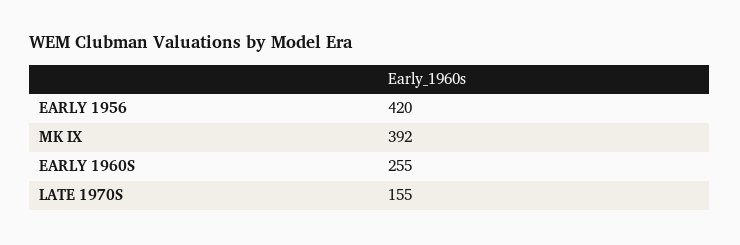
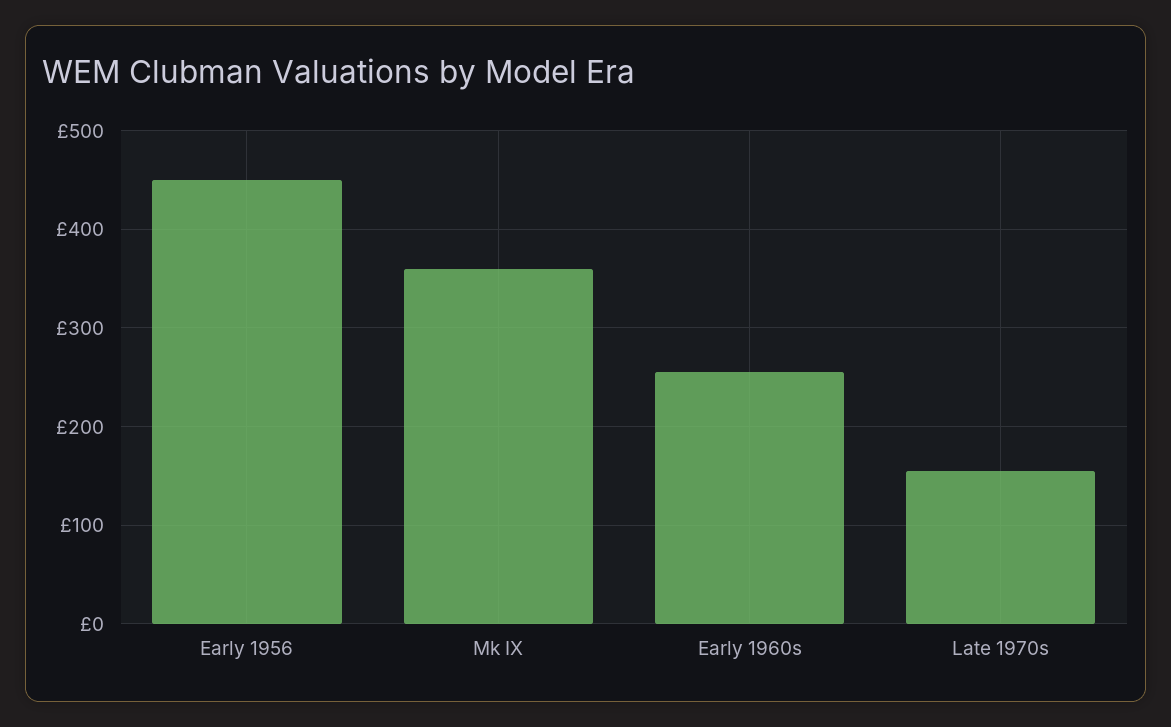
  {
-   "EARLY 1956": 420,
+   "EARLY 1956": 450,
-   "MK IX": 392,
+   "MK IX": 360,
    "EARLY 1960S": 255,
    "LATE 1970S": 155
  }

